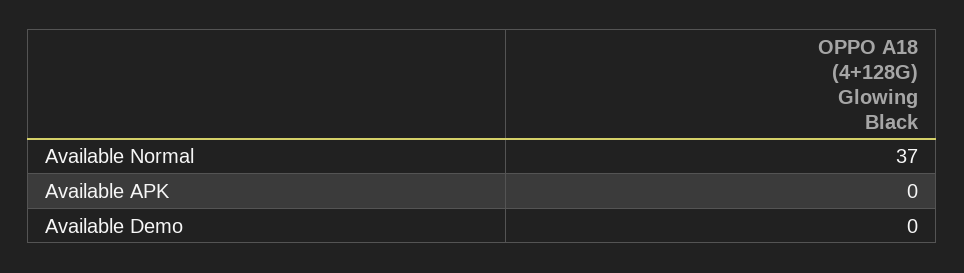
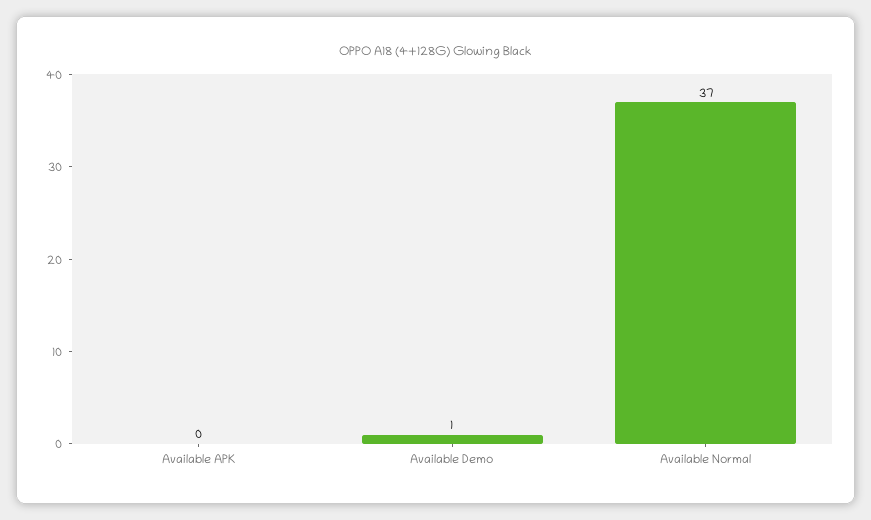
  {
    "Available Normal": 37,
    "Available APK": 0,
-   "Available Demo": 0
+   "Available Demo": 1
  }

